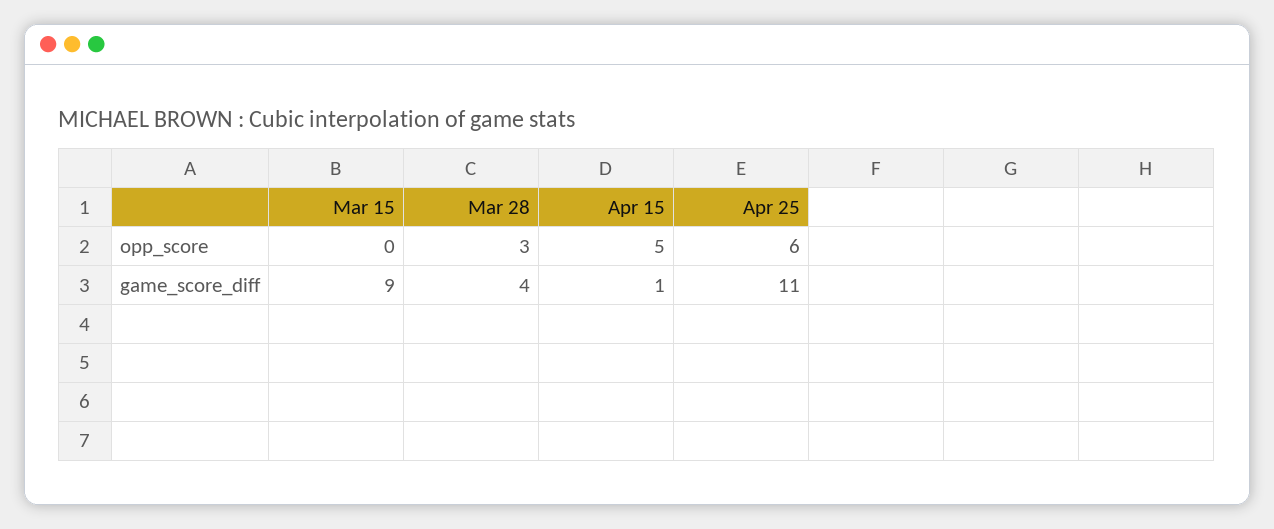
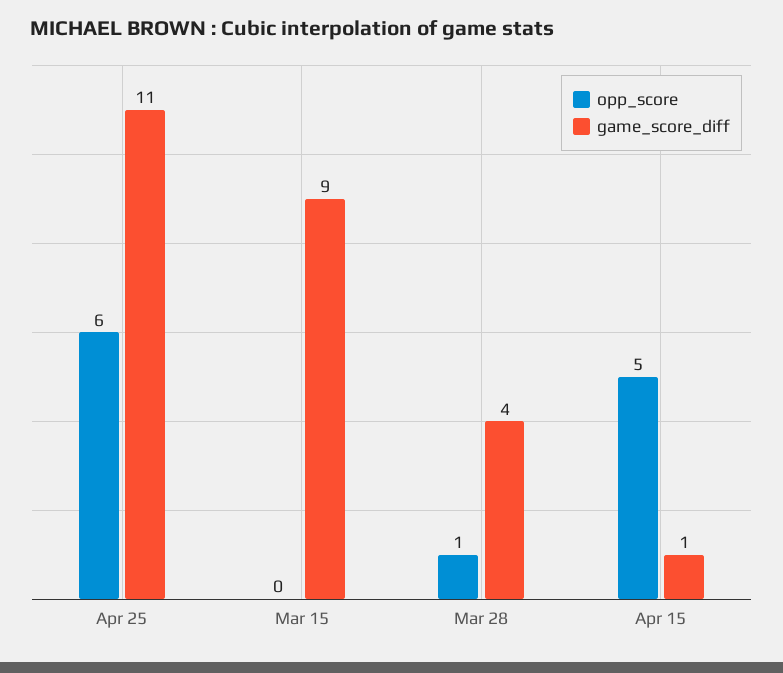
  {
    "opp_score": {
      "Mar 15": 0,
-     "Mar 28": 3,
+     "Mar 28": 1,
      "Apr 15": 5,
      "Apr 25": 6
    },
    "game_score_diff": {
      "Mar 15": 9,
      "Mar 28": 4,
      "Apr 15": 1,
      "Apr 25": 11
    }
  }

